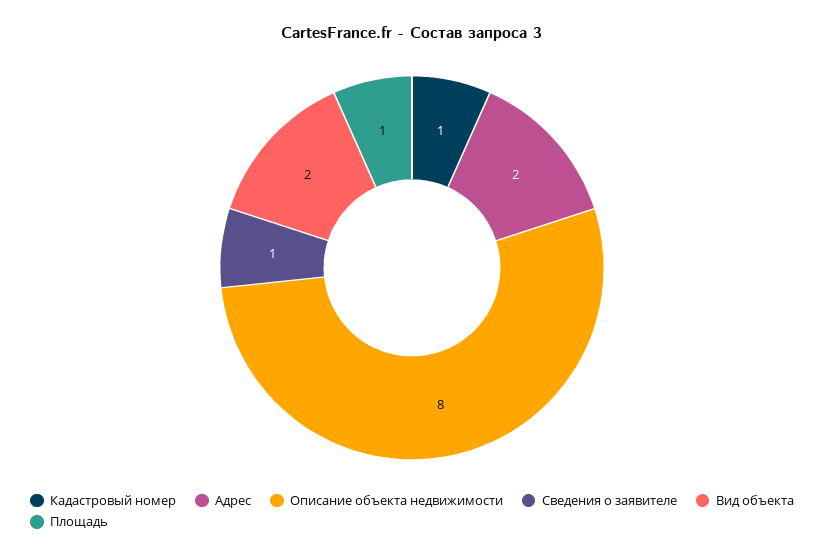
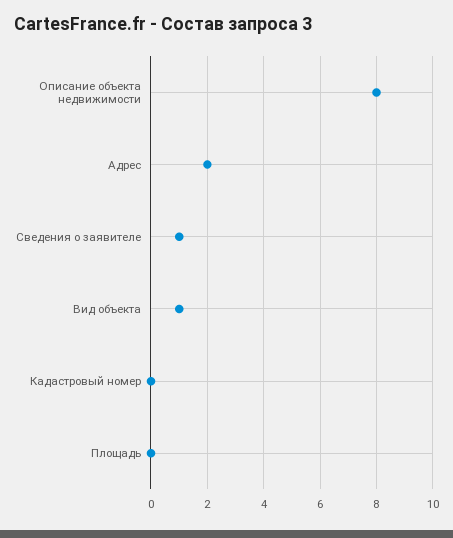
  {
-   "Кадастровый номер": 1,
+   "Кадастровый номер": 0,
    "Адрес": 2,
    "Описание объекта недвижимости": 8,
    "Сведения о заявителе": 1,
-   "Вид объекта": 2,
+   "Вид объекта": 1,
-   "Площадь": 1
+   "Площадь": 0
  }

